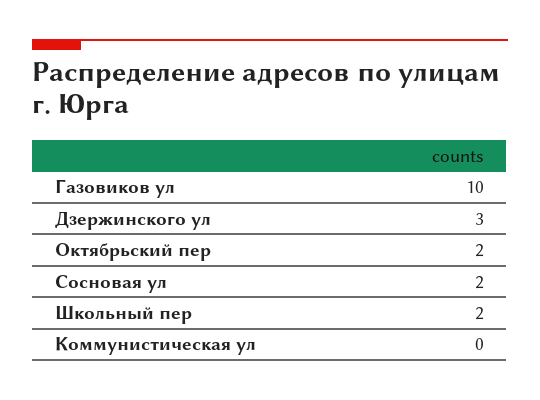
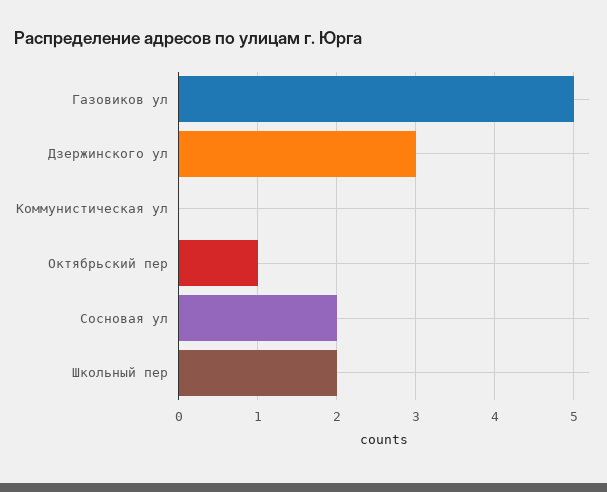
  {
-   "Газовиков ул": 10,
+   "Газовиков ул": 5,
    "Дзержинского ул": 3,
-   "Октябрьский пер": 2,
+   "Октябрьский пер": 1,
    "Сосновая ул": 2,
    "Школьный пер": 2,
    "Коммунистическая ул": 0
  }

